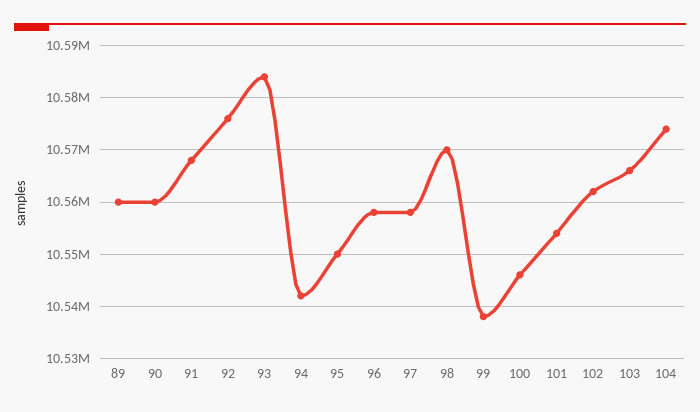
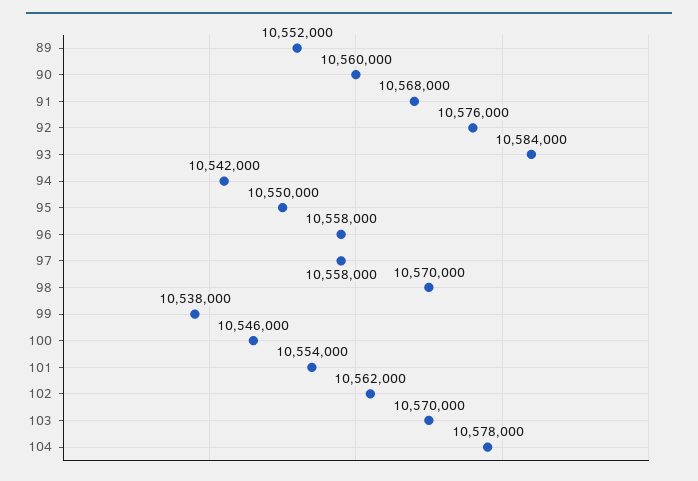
  {
-   "89": 10560000,
+   "89": 10552000,
    "90": 10560000,
    "91": 10568000,
    "92": 10576000,
    "93": 10584000,
    "94": 10542000,
    "95": 10550000,
    "96": 10558000,
    "97": 10558000,
    "98": 10570000,
    "99": 10538000,
    "100": 10546000,
    "101": 10554000,
    "102": 10562000,
-   "103": 10566000,
+   "103": 10570000,
-   "104": 10574000
+   "104": 10578000
  }

